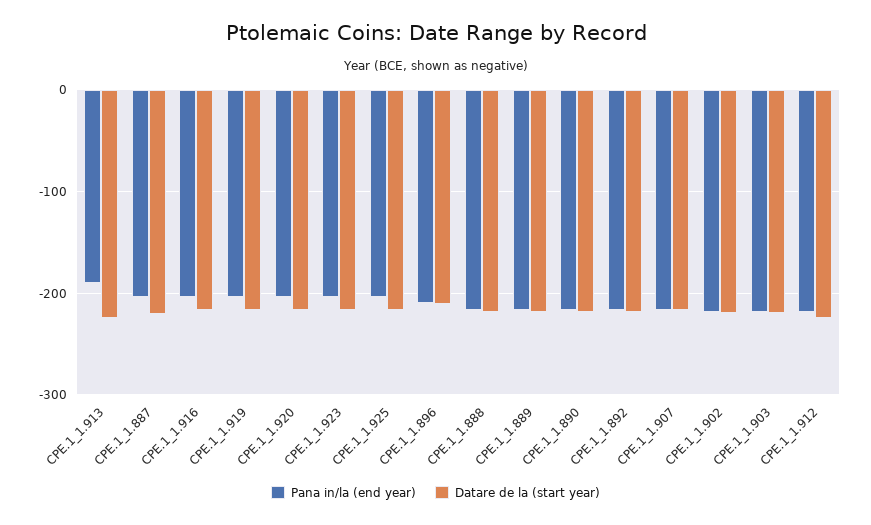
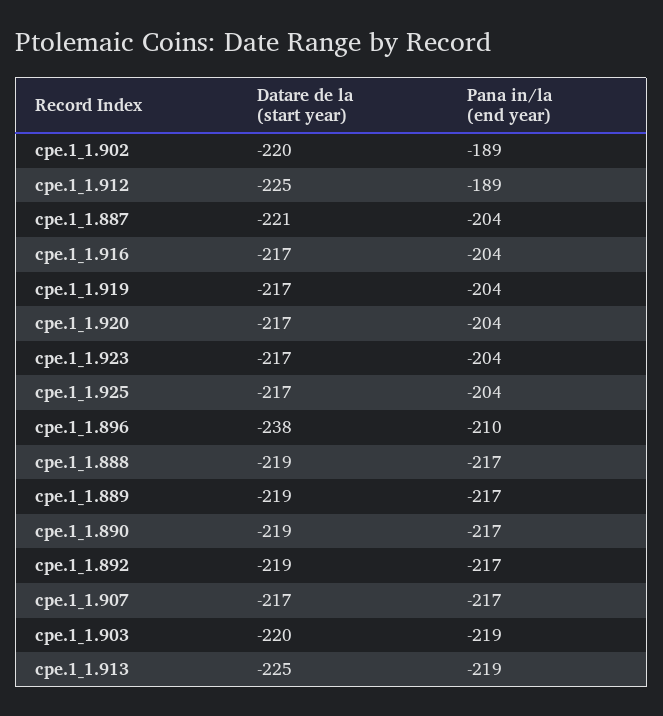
  {
    "Pana in/la (end year)": {
-     "CPE.1_1.913": -190,
+     "CPE.1_1.913": -219,
      "CPE.1_1.887": -204,
      "CPE.1_1.916": -204,
      "CPE.1_1.919": -204,
      "CPE.1_1.920": -204,
      "CPE.1_1.923": -204,
      "CPE.1_1.925": -204,
      "CPE.1_1.896": -210,
      "CPE.1_1.888": -217,
      "CPE.1_1.889": -217,
      "CPE.1_1.890": -217,
      "CPE.1_1.892": -217,
      "CPE.1_1.907": -217,
-     "CPE.1_1.902": -220,
+     "CPE.1_1.902": -189,
      "CPE.1_1.903": -219,
-     "CPE.1_1.912": -220
+     "CPE.1_1.912": -189
    },
    "Datare de la (start year)": {
      "CPE.1_1.913": -225,
      "CPE.1_1.887": -221,
      "CPE.1_1.916": -217,
      "CPE.1_1.919": -217,
      "CPE.1_1.920": -217,
      "CPE.1_1.923": -217,
      "CPE.1_1.925": -217,
-     "CPE.1_1.896": -210,
+     "CPE.1_1.896": -238,
      "CPE.1_1.888": -219,
      "CPE.1_1.889": -219,
      "CPE.1_1.890": -219,
      "CPE.1_1.892": -219,
      "CPE.1_1.907": -217,
      "CPE.1_1.902": -220,
      "CPE.1_1.903": -220,
      "CPE.1_1.912": -225
    }
  }

